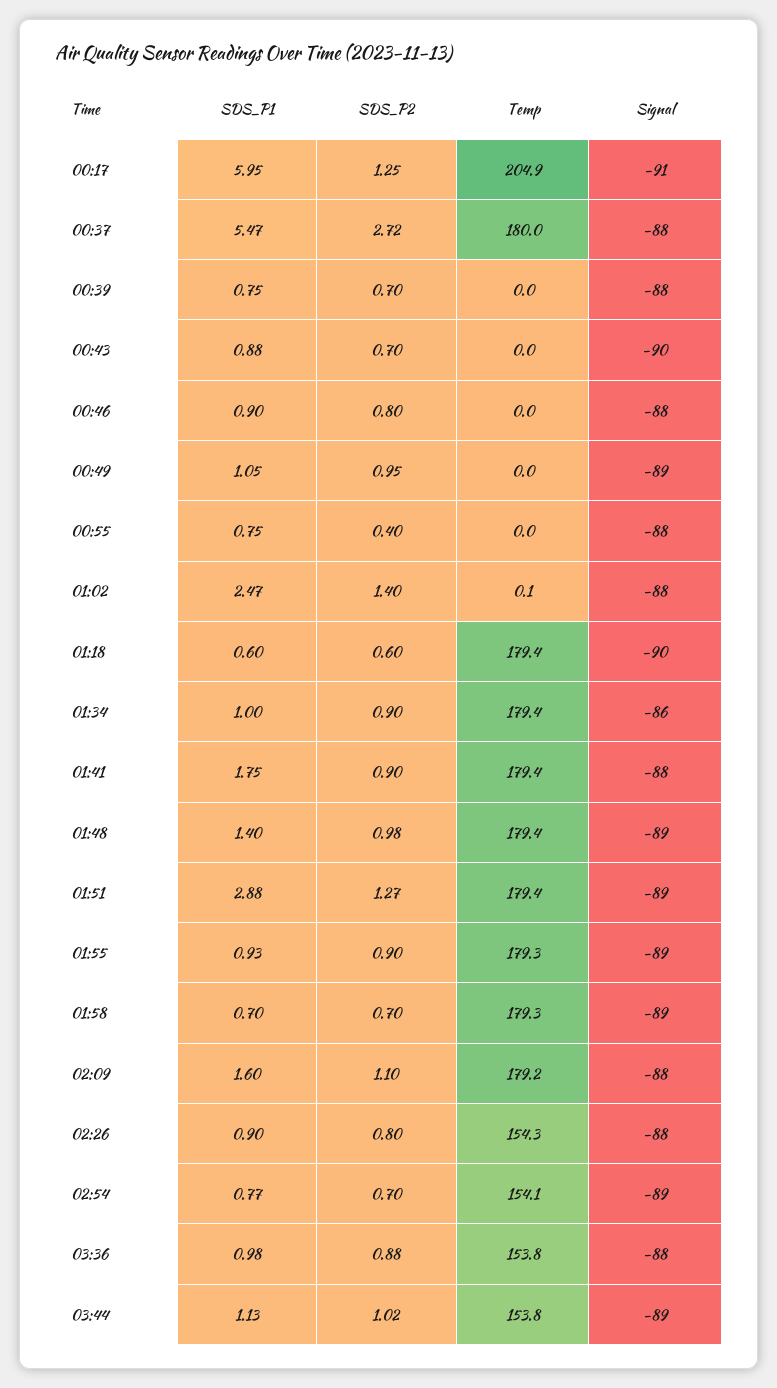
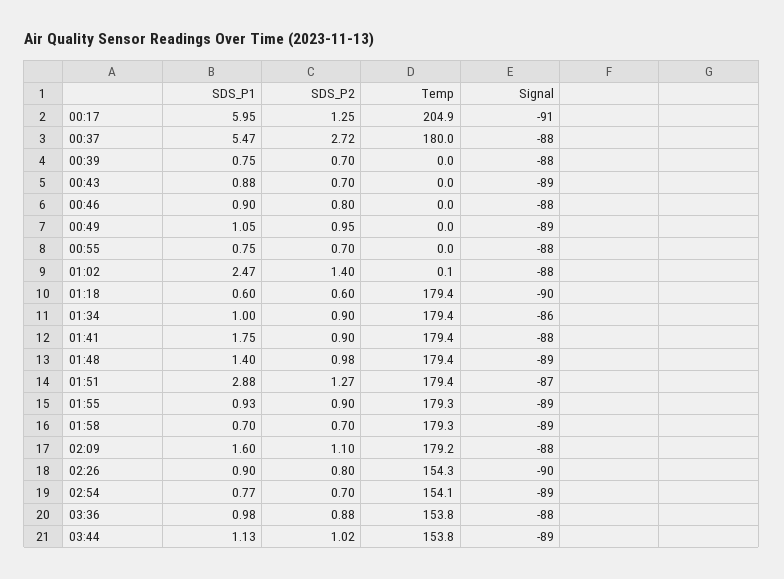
  {
    "SDS_P1": {
      "00:17": 5.95,
      "00:37": 5.47,
      "00:39": 0.75,
      "00:43": 0.88,
      "00:46": 0.9,
      "00:49": 1.05,
      "00:55": 0.75,
      "01:02": 2.47,
      "01:18": 0.6,
      "01:34": 1,
      "01:41": 1.75,
      "01:48": 1.4,
      "01:51": 2.88,
      "01:55": 0.93,
      "01:58": 0.7,
      "02:09": 1.6,
      "02:26": 0.9,
      "02:54": 0.77,
      "03:36": 0.98,
      "03:44": 1.13
    },
    "SDS_P2": {
      "00:17": 1.25,
      "00:37": 2.72,
      "00:39": 0.7,
      "00:43": 0.7,
      "00:46": 0.8,
      "00:49": 0.95,
-     "00:55": 0.4,
+     "00:55": 0.7,
      "01:02": 1.4,
      "01:18": 0.6,
      "01:34": 0.9,
      "01:41": 0.9,
      "01:48": 0.98,
      "01:51": 1.27,
      "01:55": 0.9,
      "01:58": 0.7,
      "02:09": 1.1,
      "02:26": 0.8,
      "02:54": 0.7,
      "03:36": 0.88,
      "03:44": 1.02
    },
    "Temp": {
      "00:17": 204.9,
      "00:37": 180,
      "00:39": 0,
      "00:43": 0,
      "00:46": 0,
      "00:49": 0,
      "00:55": 0,
      "01:02": 0.1,
      "01:18": 179.4,
      "01:34": 179.4,
      "01:41": 179.4,
      "01:48": 179.4,
      "01:51": 179.4,
      "01:55": 179.3,
      "01:58": 179.3,
      "02:09": 179.2,
      "02:26": 154.3,
      "02:54": 154.1,
      "03:36": 153.8,
      "03:44": 153.8
    },
    "Signal": {
      "00:17": -91,
      "00:37": -88,
      "00:39": -88,
-     "00:43": -90,
+     "00:43": -89,
      "00:46": -88,
      "00:49": -89,
      "00:55": -88,
      "01:02": -88,
      "01:18": -90,
      "01:34": -86,
      "01:41": -88,
      "01:48": -89,
-     "01:51": -89,
+     "01:51": -87,
      "01:55": -89,
      "01:58": -89,
      "02:09": -88,
-     "02:26": -88,
+     "02:26": -90,
      "02:54": -89,
      "03:36": -88,
      "03:44": -89
    }
  }

